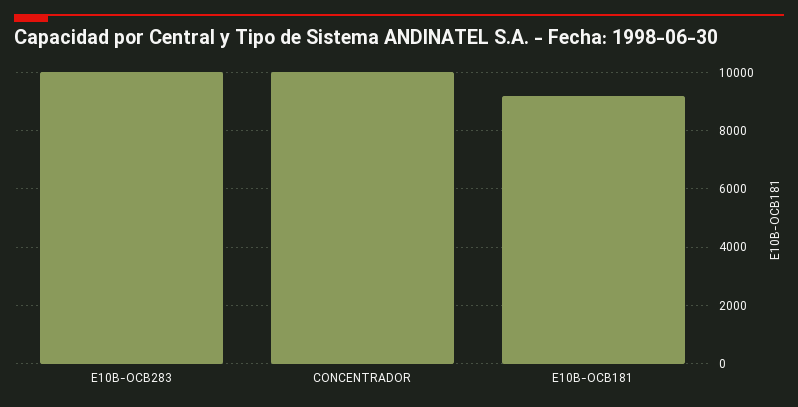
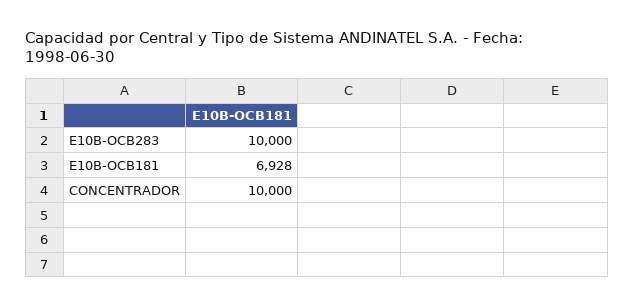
  {
    "E10B-OCB283": 10000,
    "CONCENTRADOR": 10000,
-   "E10B-OCB181": 9250
+   "E10B-OCB181": 6928
  }

